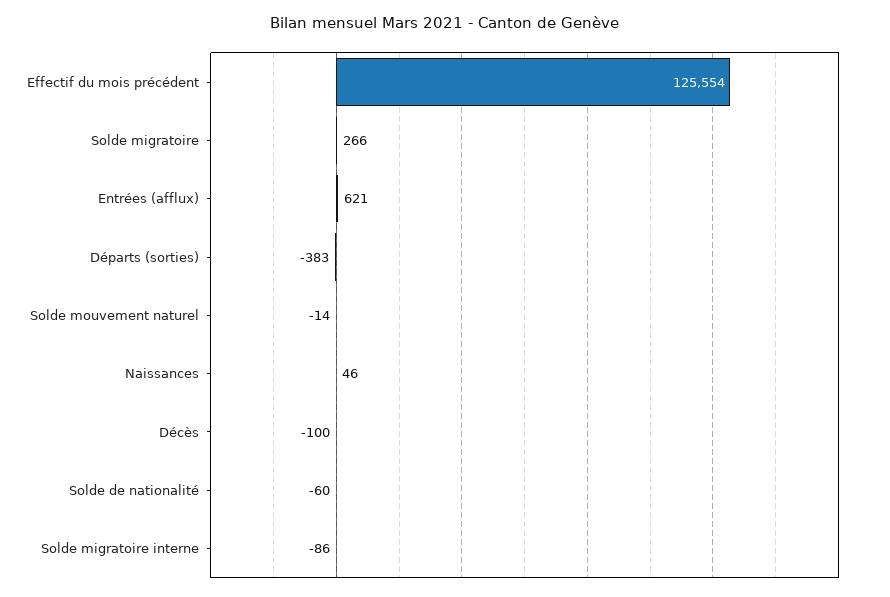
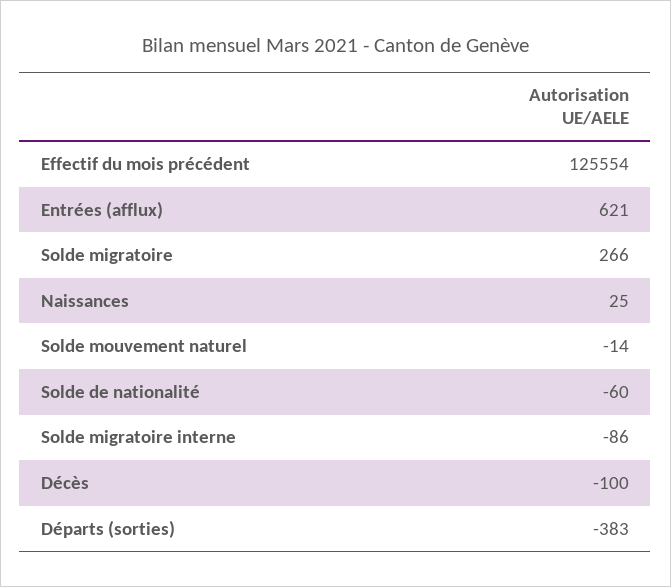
  {
    "Effectif du mois précédent": 125554,
    "Solde migratoire": 266,
    "Entrées (afflux)": 621,
    "Départs (sorties)": -383,
    "Solde mouvement naturel": -14,
-   "Naissances": 46,
+   "Naissances": 25,
    "Décès": -100,
    "Solde de nationalité": -60,
    "Solde migratoire interne": -86
  }

